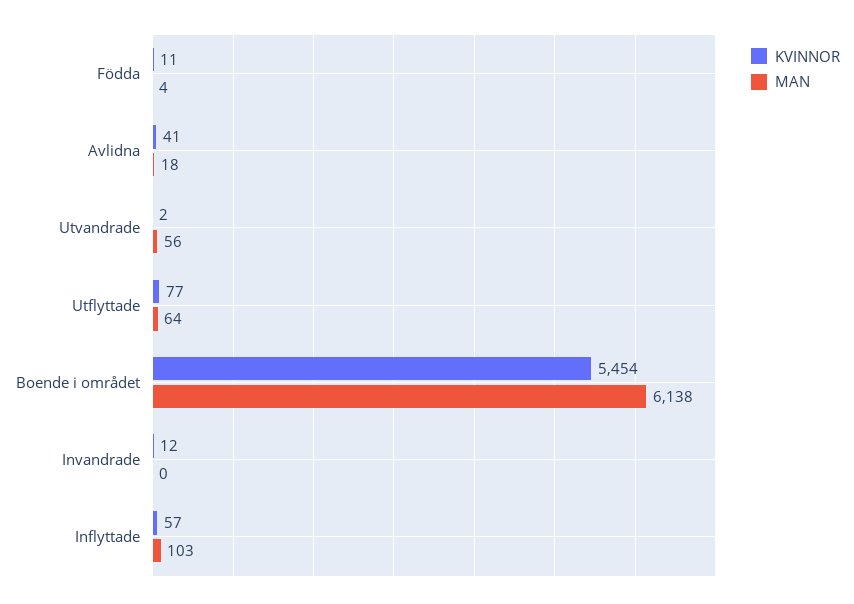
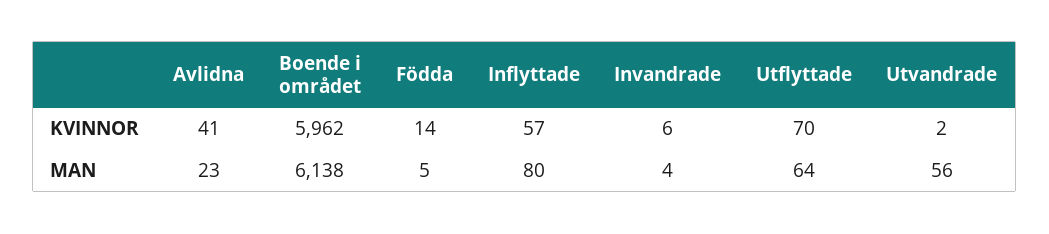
  {
    "KVINNOR": {
-     "Födda": 11,
+     "Födda": 14,
      "Avlidna": 41,
      "Utvandrade": 2,
-     "Utflyttade": 77,
+     "Utflyttade": 70,
-     "Boende i området": 5454,
+     "Boende i området": 5962,
-     "Invandrade": 12,
+     "Invandrade": 6,
      "Inflyttade": 57
    },
    "MAN": {
-     "Födda": 4,
+     "Födda": 5,
-     "Avlidna": 18,
+     "Avlidna": 23,
      "Utvandrade": 56,
      "Utflyttade": 64,
      "Boende i området": 6138,
-     "Invandrade": 0,
+     "Invandrade": 4,
-     "Inflyttade": 103
+     "Inflyttade": 80
    }
  }

